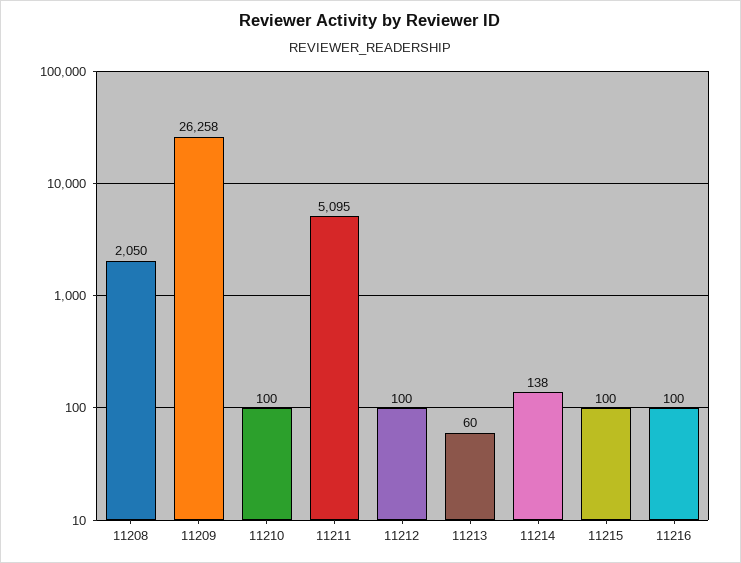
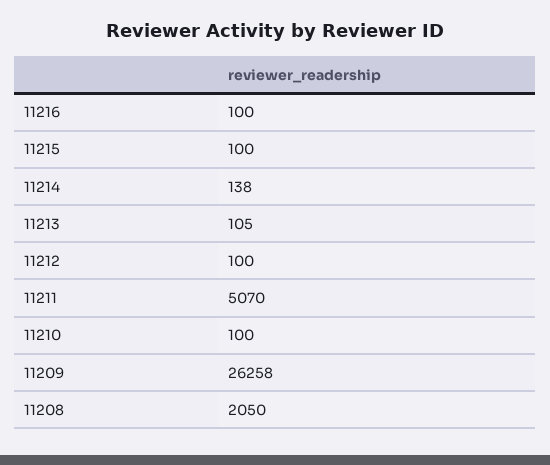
  {
    "11208": 2050,
    "11209": 26258,
    "11210": 100,
-   "11211": 5095,
+   "11211": 5070,
    "11212": 100,
-   "11213": 60,
+   "11213": 105,
    "11214": 138,
    "11215": 100,
    "11216": 100
  }

